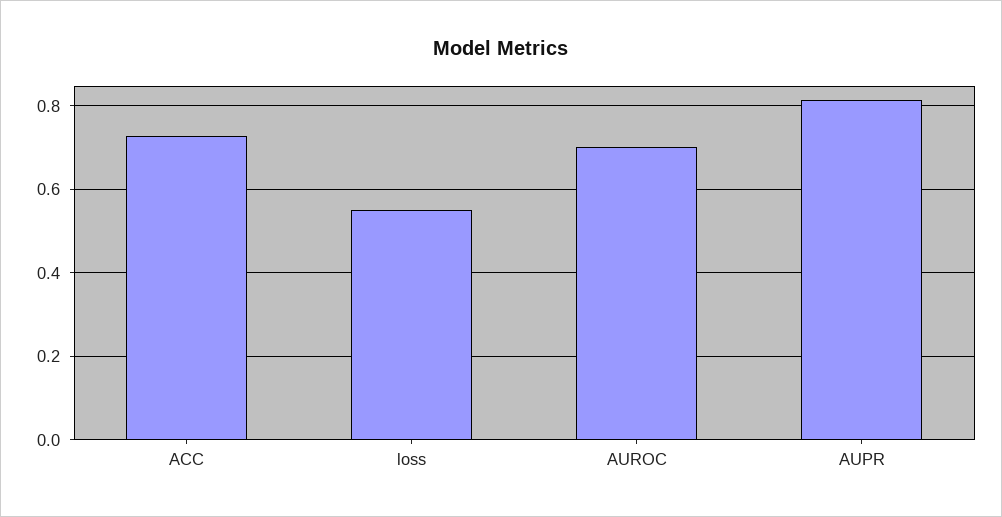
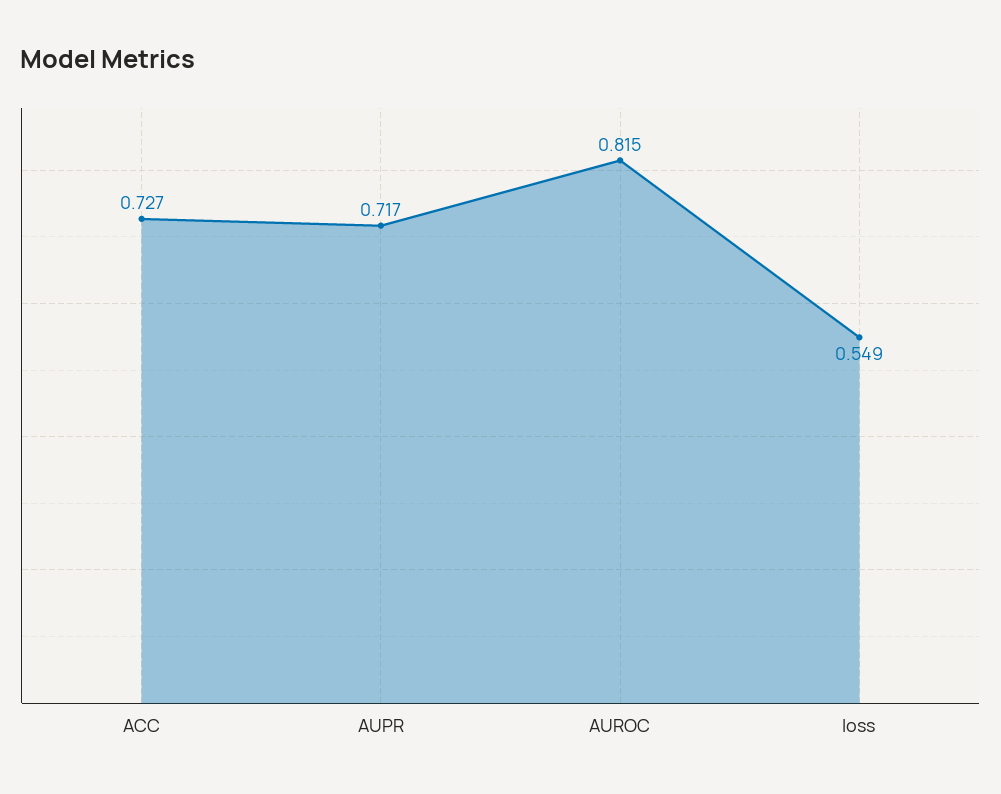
  {
    "ACC": 0.727,
    "loss": 0.549,
-   "AUROC": 0.7,
+   "AUROC": 0.815,
-   "AUPR": 0.82
+   "AUPR": 0.717
  }

